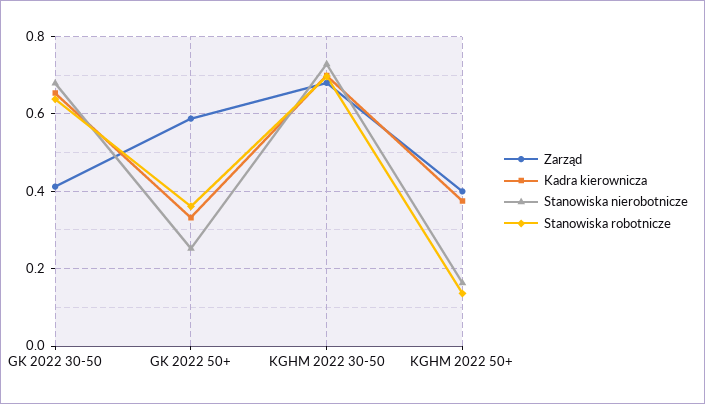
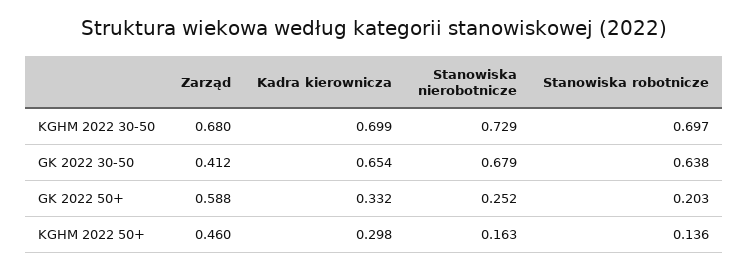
  {
    "Zarząd": {
      "GK 2022 30-50": 0.412,
      "GK 2022 50+": 0.588,
      "KGHM 2022 30-50": 0.68,
-     "KGHM 2022 50+": 0.4
+     "KGHM 2022 50+": 0.46
    },
    "Kadra kierownicza": {
      "GK 2022 30-50": 0.654,
      "GK 2022 50+": 0.332,
      "KGHM 2022 30-50": 0.699,
-     "KGHM 2022 50+": 0.38
+     "KGHM 2022 50+": 0.298
    },
    "Stanowiska nierobotnicze": {
      "GK 2022 30-50": 0.679,
      "GK 2022 50+": 0.252,
      "KGHM 2022 30-50": 0.729,
      "KGHM 2022 50+": 0.163
    },
    "Stanowiska robotnicze": {
      "GK 2022 30-50": 0.638,
-     "GK 2022 50+": 0.36,
+     "GK 2022 50+": 0.203,
      "KGHM 2022 30-50": 0.697,
      "KGHM 2022 50+": 0.136
    }
  }

